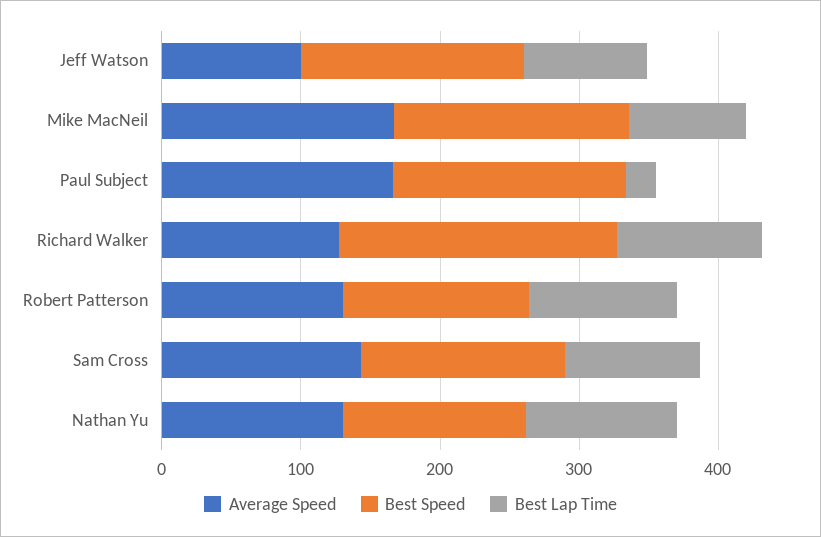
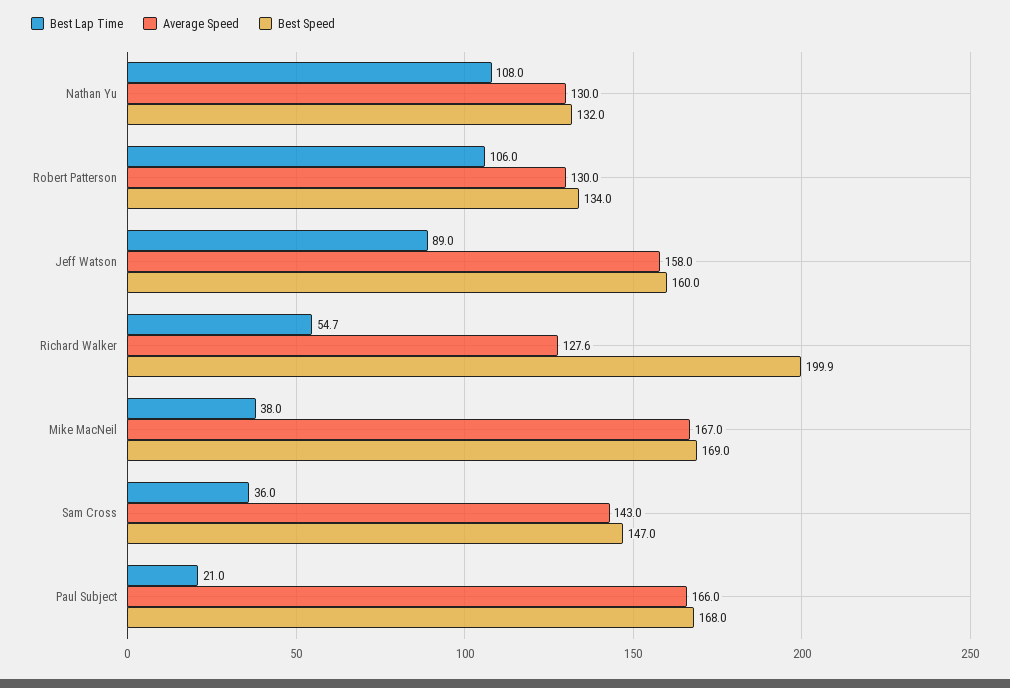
  {
    "Average Speed": {
-     "Jeff Watson": 100,
+     "Jeff Watson": 158,
      "Mike MacNeil": 167,
      "Paul Subject": 166,
      "Richard Walker": 127.6,
      "Robert Patterson": 130,
      "Sam Cross": 143,
      "Nathan Yu": 130
    },
    "Best Speed": {
      "Jeff Watson": 160,
      "Mike MacNeil": 169,
      "Paul Subject": 168,
      "Richard Walker": 199.9,
      "Robert Patterson": 134,
      "Sam Cross": 147,
      "Nathan Yu": 132
    },
    "Best Lap Time": {
      "Jeff Watson": 89,
-     "Mike MacNeil": 80,
+     "Mike MacNeil": 38,
      "Paul Subject": 21,
-     "Richard Walker": 100,
+     "Richard Walker": 54.7,
      "Robert Patterson": 106,
-     "Sam Cross": 100,
+     "Sam Cross": 36,
      "Nathan Yu": 108
    }
  }

